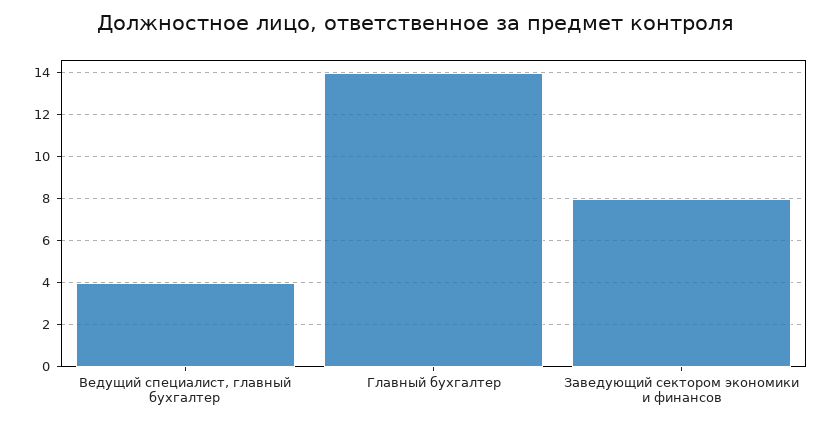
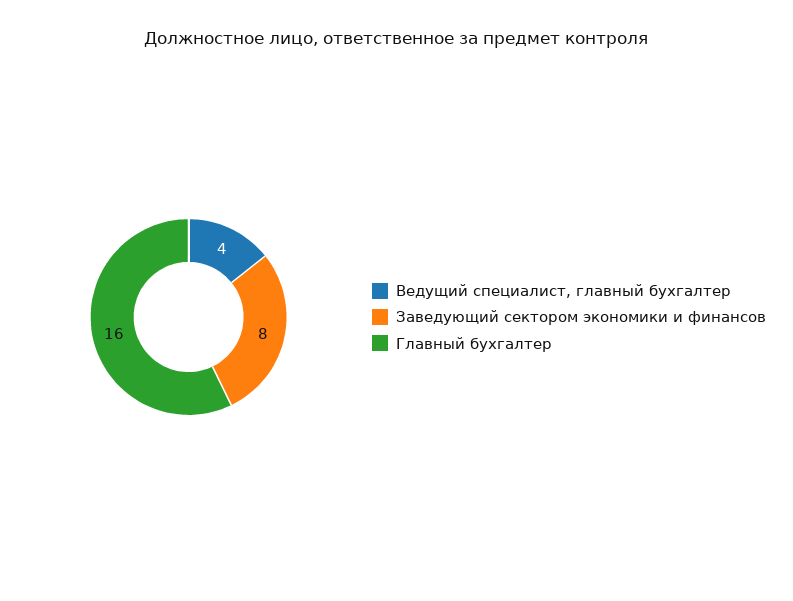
  {
    "Ведущий специалист, главный бухгалтер": 4,
-   "Главный бухгалтер": 14,
+   "Главный бухгалтер": 16,
    "Заведующий сектором экономики и финансов": 8
  }

